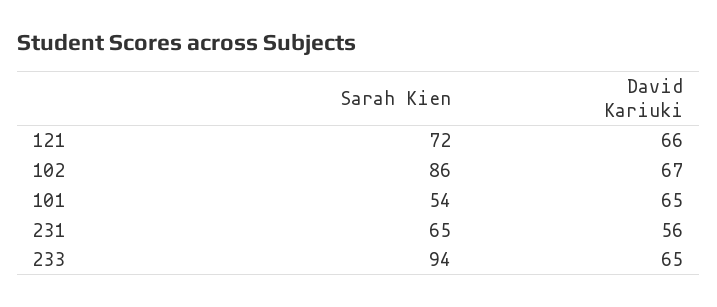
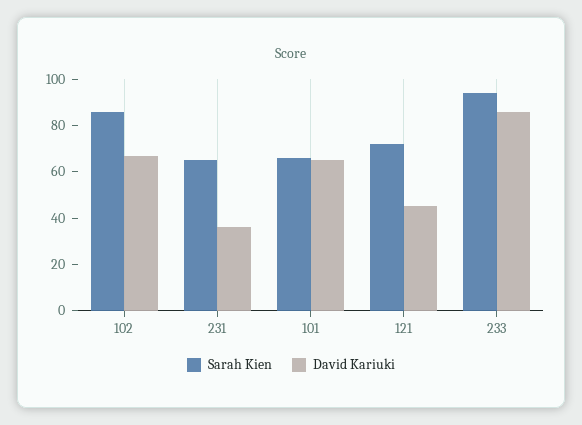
  {
    "Sarah Kien": {
      "121": 72,
      "102": 86,
-     "101": 54,
+     "101": 65,
      "231": 65,
      "233": 94
    },
    "David Kariuki": {
-     "121": 66,
+     "121": 45,
      "102": 67,
      "101": 65,
-     "231": 56,
+     "231": 35,
-     "233": 65
+     "233": 85
    }
  }

